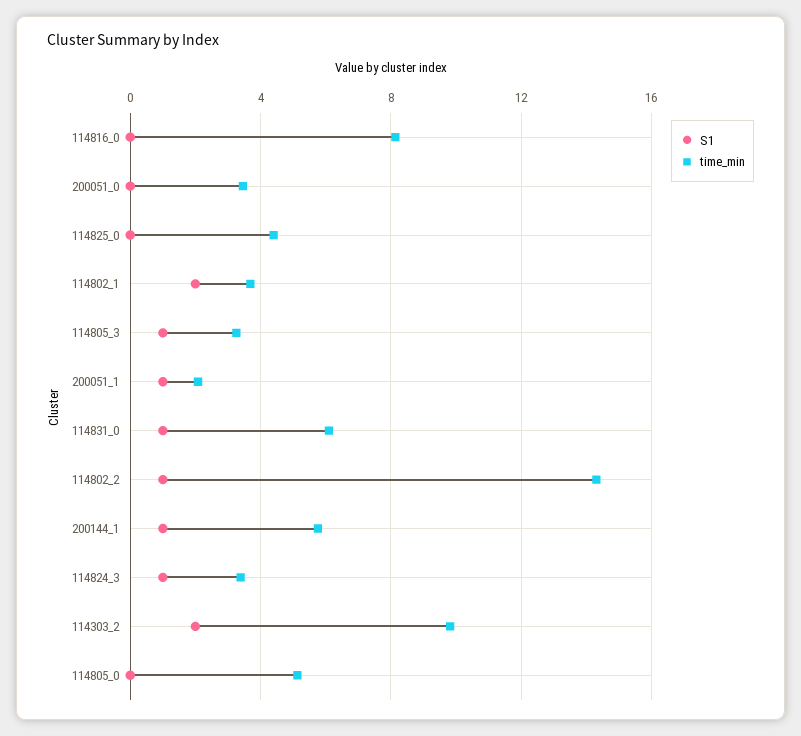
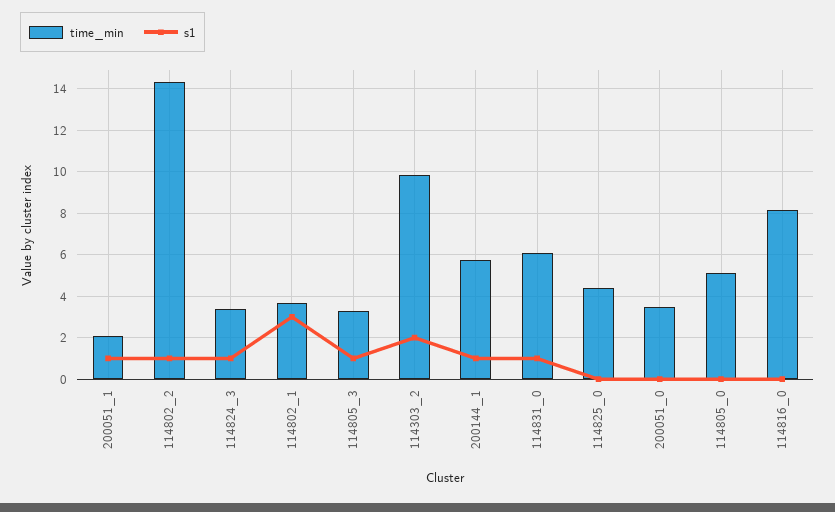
  {
    "S1": {
      "114816_0": 0,
      "200051_0": 0,
      "114825_0": 0,
-     "114802_1": 2,
+     "114802_1": 3,
      "114805_3": 1,
      "200051_1": 1,
      "114831_0": 1,
      "114802_2": 1,
      "200144_1": 1,
      "114824_3": 1,
      "114303_2": 2,
      "114805_0": 0
    },
    "time_min": {
      "114816_0": 8,
      "200051_0": 3.5,
      "114825_0": 4.5,
      "114802_1": 3.5,
      "114805_3": 3.5,
      "200051_1": 2,
      "114831_0": 6,
      "114802_2": 14.5,
      "200144_1": 6,
      "114824_3": 3.5,
      "114303_2": 10,
      "114805_0": 5
    }
  }

